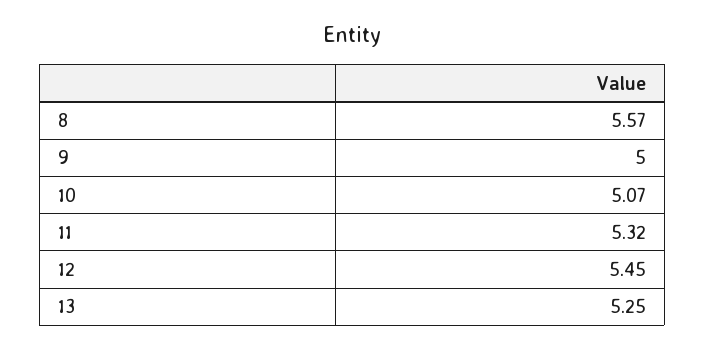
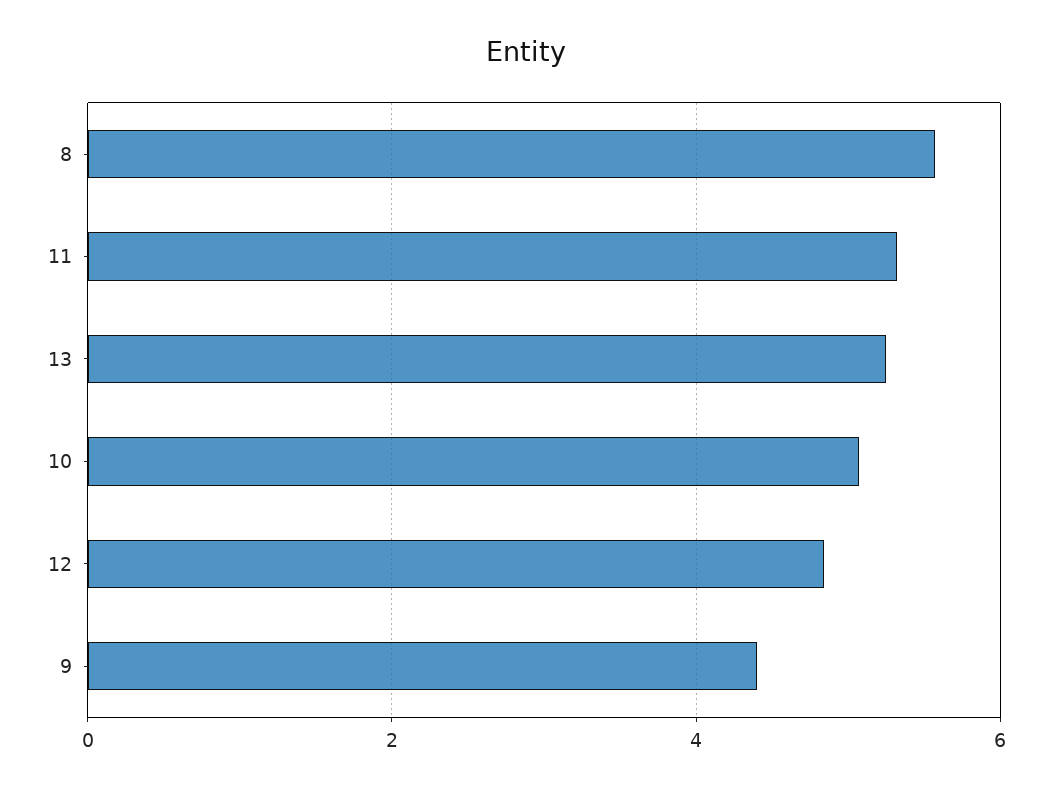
  {
    "8": 5.57,
-   "9": 5,
+   "9": 4.4,
    "10": 5.07,
    "11": 5.32,
-   "12": 5.45,
+   "12": 4.8,
    "13": 5.25
  }

